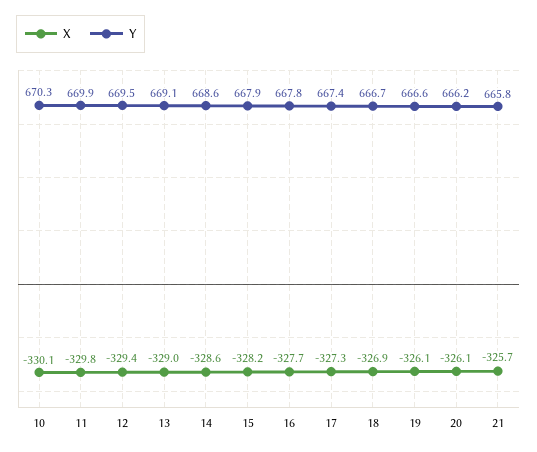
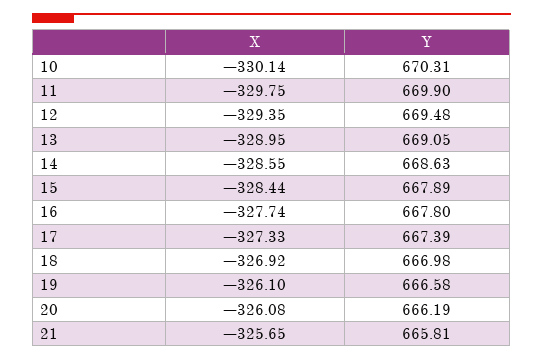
  {
    "X": {
      "10": -330.14,
      "11": -329.75,
      "12": -329.35,
      "13": -328.95,
      "14": -328.55,
-     "15": -328.2,
+     "15": -328.44,
      "16": -327.74,
      "17": -327.33,
      "18": -326.92,
      "19": -326.1,
      "20": -326.08,
      "21": -325.65
    },
    "Y": {
      "10": 670.31,
      "11": 669.9,
      "12": 669.48,
      "13": 669.05,
      "14": 668.63,
      "15": 667.89,
      "16": 667.8,
      "17": 667.39,
-     "18": 666.7,
+     "18": 666.98,
      "19": 666.58,
      "20": 666.19,
      "21": 665.81
    }
  }

